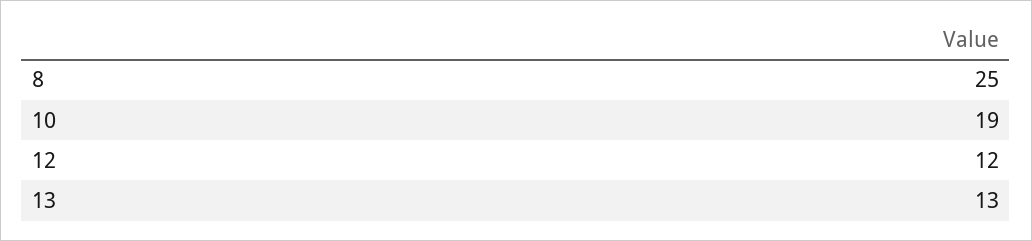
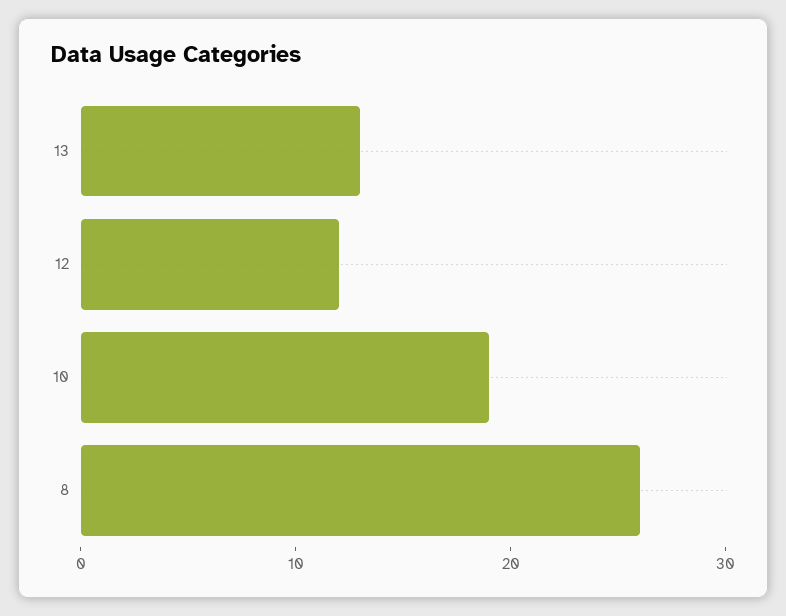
  {
-   "8": 25,
+   "8": 26,
    "10": 19,
    "12": 12,
    "13": 13
  }

